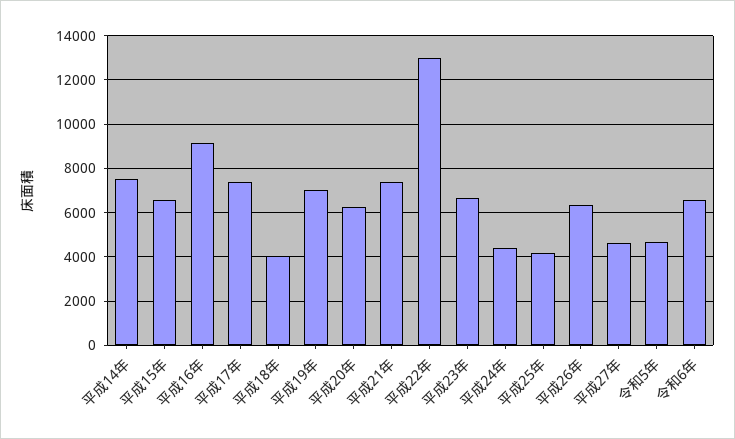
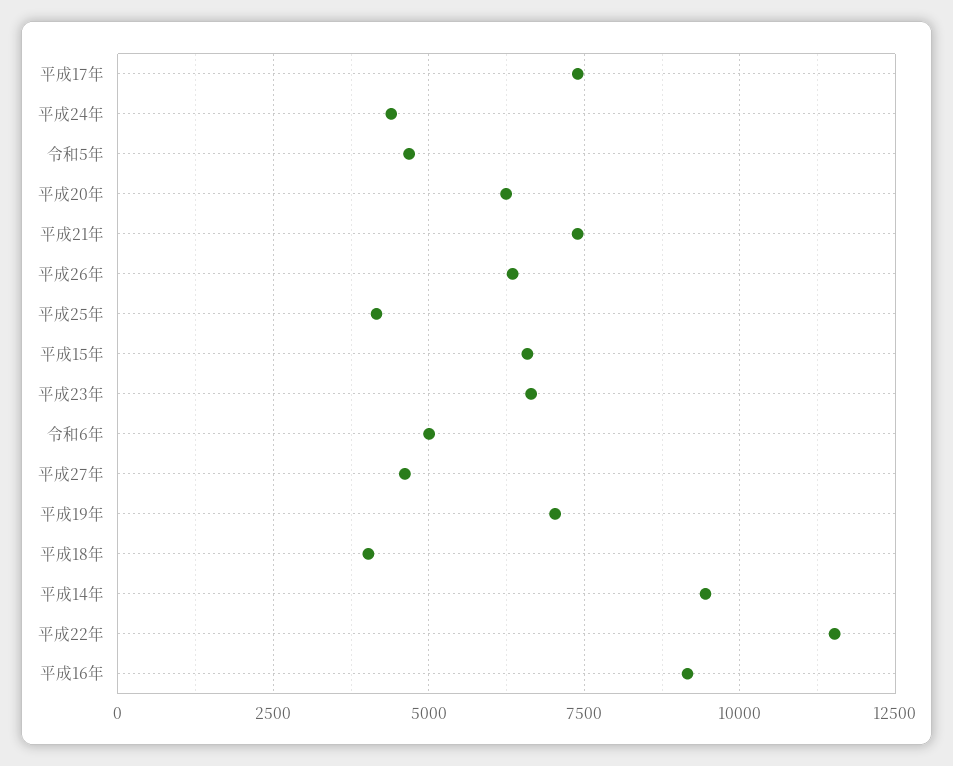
  {
-   "平成14年": 7500,
+   "平成14年": 9500,
    "平成15年": 6500,
    "平成16年": 9250,
    "平成17年": 7500,
    "平成18年": 4000,
    "平成19年": 7000,
    "平成20年": 6250,
    "平成21年": 7500,
-   "平成22年": 13000,
+   "平成22年": 11500,
    "平成23年": 6750,
    "平成24年": 4500,
    "平成25年": 4250,
    "平成26年": 6250,
    "平成27年": 4500,
    "令和5年": 4750,
-   "令和6年": 6500
+   "令和6年": 5000
  }

